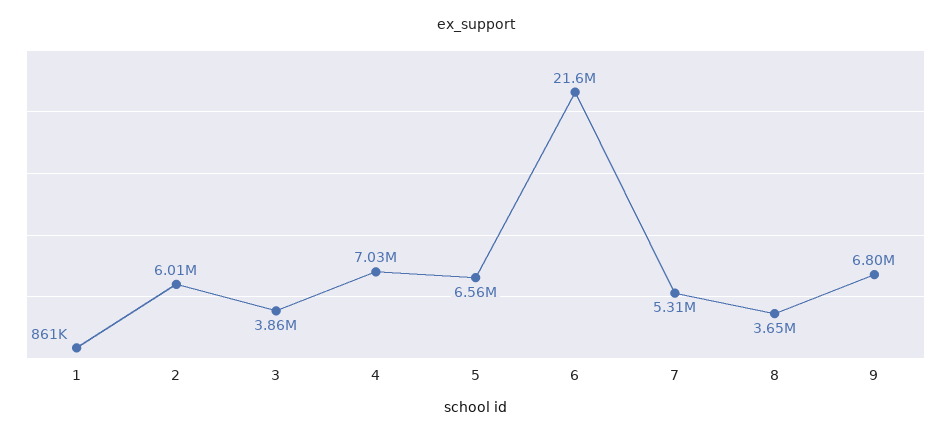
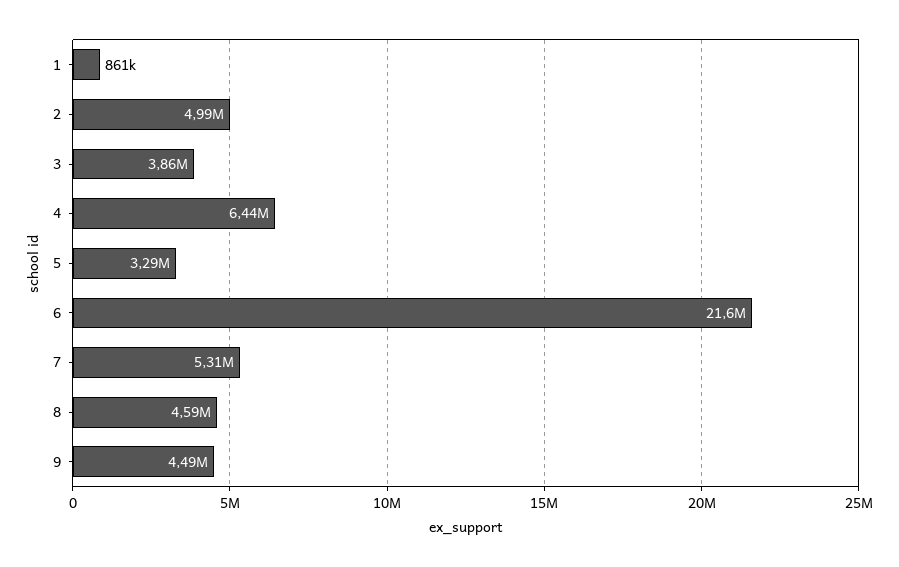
  {
    "1": 861000,
-   "2": 6010000,
+   "2": 4990000,
    "3": 3860000,
-   "4": 7030000,
+   "4": 6440000,
-   "5": 6560000,
+   "5": 3290000,
    "6": 21600000,
    "7": 5310000,
-   "8": 3650000,
+   "8": 4590000,
-   "9": 6800000
+   "9": 4490000
  }

